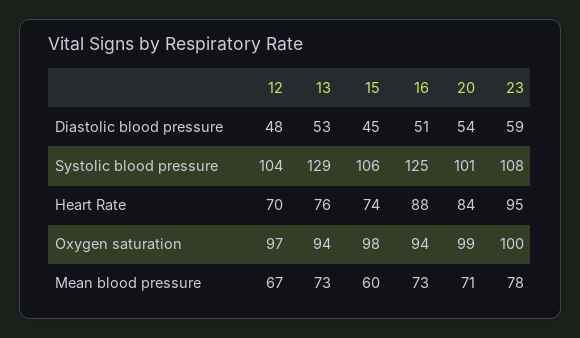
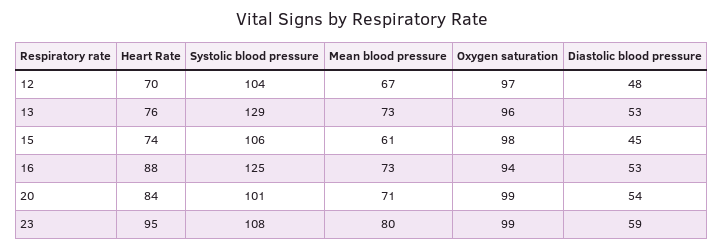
  {
    "12": {
      "Diastolic blood pressure": 48,
      "Systolic blood pressure": 104,
      "Heart Rate": 70,
      "Oxygen saturation": 97,
      "Mean blood pressure": 67
    },
    "13": {
      "Diastolic blood pressure": 53,
      "Systolic blood pressure": 129,
      "Heart Rate": 76,
-     "Oxygen saturation": 94,
+     "Oxygen saturation": 96,
      "Mean blood pressure": 73
    },
    "15": {
      "Diastolic blood pressure": 45,
      "Systolic blood pressure": 106,
      "Heart Rate": 74,
      "Oxygen saturation": 98,
-     "Mean blood pressure": 60
+     "Mean blood pressure": 61
    },
    "16": {
-     "Diastolic blood pressure": 51,
+     "Diastolic blood pressure": 53,
      "Systolic blood pressure": 125,
      "Heart Rate": 88,
      "Oxygen saturation": 94,
      "Mean blood pressure": 73
    },
    "20": {
      "Diastolic blood pressure": 54,
      "Systolic blood pressure": 101,
      "Heart Rate": 84,
      "Oxygen saturation": 99,
      "Mean blood pressure": 71
    },
    "23": {
      "Diastolic blood pressure": 59,
      "Systolic blood pressure": 108,
      "Heart Rate": 95,
-     "Oxygen saturation": 100,
+     "Oxygen saturation": 99,
-     "Mean blood pressure": 78
+     "Mean blood pressure": 80
    }
  }

